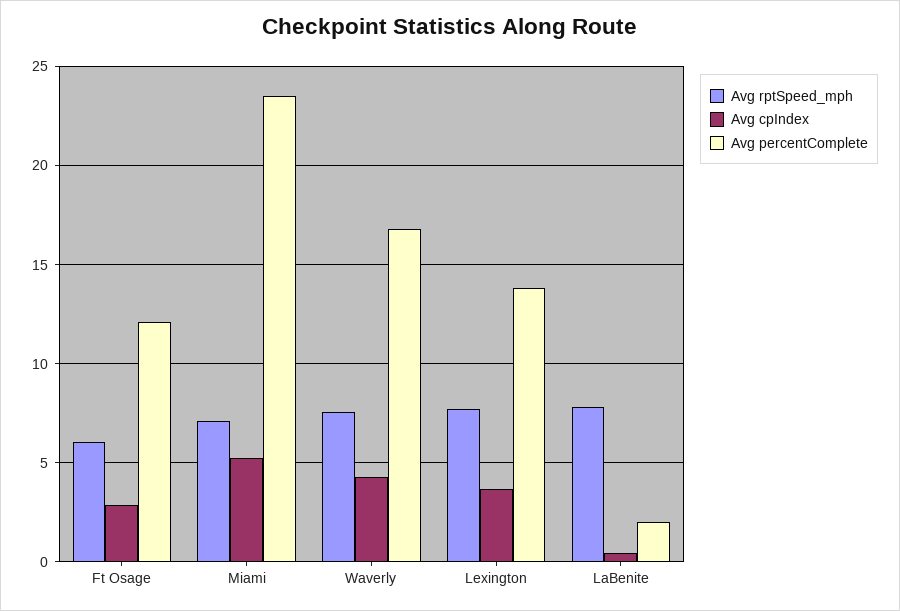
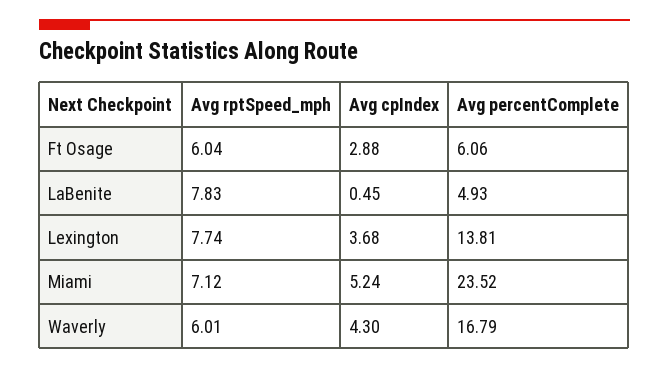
  {
    "Avg rptSpeed_mph": {
      "Ft Osage": 6.04,
      "Miami": 7.12,
-     "Waverly": 7.5,
+     "Waverly": 6.01,
      "Lexington": 7.74,
      "LaBenite": 7.83
    },
    "Avg cpIndex": {
      "Ft Osage": 2.88,
      "Miami": 5.24,
      "Waverly": 4.3,
      "Lexington": 3.68,
      "LaBenite": 0.45
    },
    "Avg percentComplete": {
-     "Ft Osage": 12,
+     "Ft Osage": 6.06,
      "Miami": 23.52,
      "Waverly": 16.79,
      "Lexington": 13.81,
-     "LaBenite": 2
+     "LaBenite": 4.93
    }
  }

